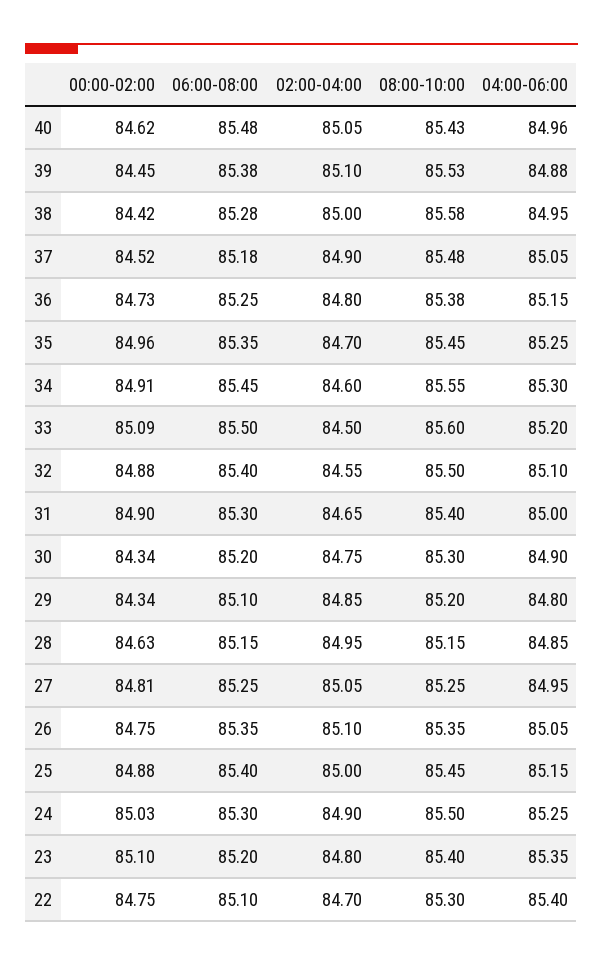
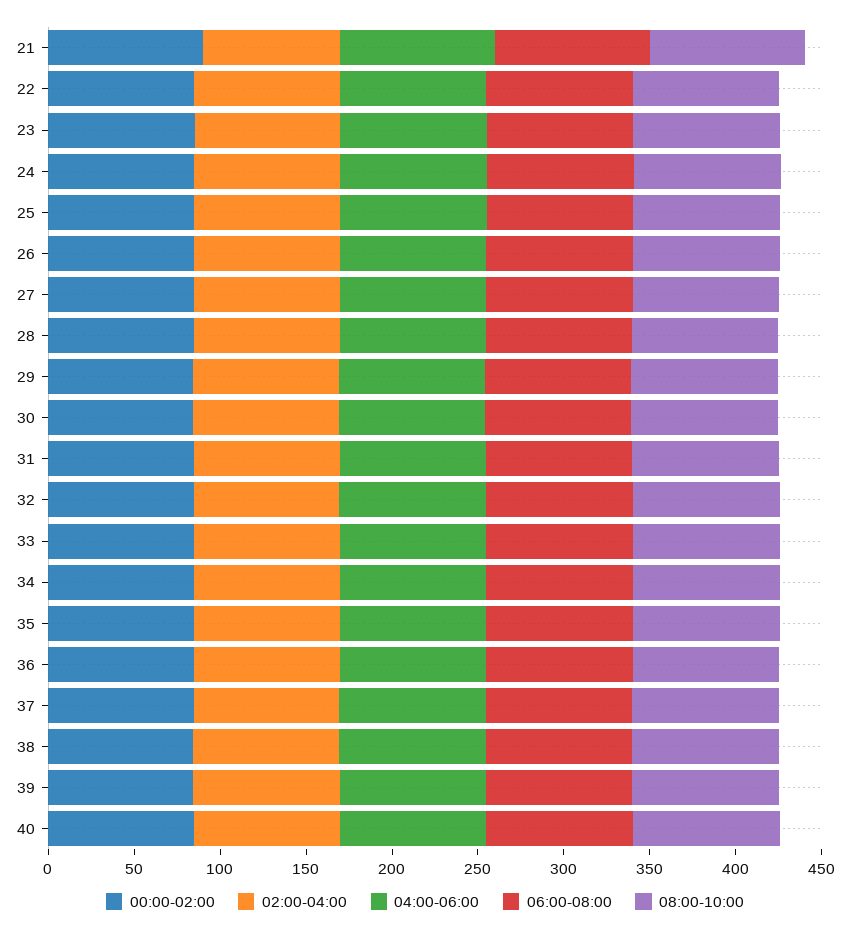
  {
    "00:00-02:00": {
      "40": 84.62,
      "39": 84.45,
      "38": 84.42,
      "37": 84.52,
      "36": 84.73,
      "35": 84.96,
      "34": 84.91,
      "33": 85.09,
      "32": 84.88,
      "31": 84.9,
      "30": 84.34,
      "29": 84.34,
      "28": 84.63,
      "27": 84.81,
      "26": 84.75,
      "25": 84.88,
      "24": 85.03,
      "23": 85.1,
-     "22": 84.75
+     "22": 84.75,
+     "21": 90
    },
    "06:00-08:00": {
      "40": 85.48,
      "39": 85.38,
      "38": 85.28,
      "37": 85.18,
      "36": 85.25,
      "35": 85.35,
      "34": 85.45,
      "33": 85.5,
      "32": 85.4,
      "31": 85.3,
      "30": 85.2,
      "29": 85.1,
      "28": 85.15,
      "27": 85.25,
      "26": 85.35,
      "25": 85.4,
      "24": 85.3,
      "23": 85.2,
-     "22": 85.1
+     "22": 85.1,
+     "21": 90
    },
    "02:00-04:00": {
      "40": 85.05,
      "39": 85.1,
      "38": 85,
      "37": 84.9,
      "36": 84.8,
      "35": 84.7,
      "34": 84.6,
      "33": 84.5,
      "32": 84.55,
      "31": 84.65,
      "30": 84.75,
      "29": 84.85,
      "28": 84.95,
      "27": 85.05,
      "26": 85.1,
      "25": 85,
      "24": 84.9,
      "23": 84.8,
-     "22": 84.7
+     "22": 84.7,
+     "21": 80
    },
    "08:00-10:00": {
      "40": 85.43,
      "39": 85.53,
      "38": 85.58,
      "37": 85.48,
      "36": 85.38,
      "35": 85.45,
      "34": 85.55,
      "33": 85.6,
      "32": 85.5,
      "31": 85.4,
      "30": 85.3,
      "29": 85.2,
      "28": 85.15,
      "27": 85.25,
      "26": 85.35,
      "25": 85.45,
      "24": 85.5,
      "23": 85.4,
-     "22": 85.3
+     "22": 85.3,
+     "21": 90
    },
    "04:00-06:00": {
      "40": 84.96,
      "39": 84.88,
      "38": 84.95,
      "37": 85.05,
      "36": 85.15,
      "35": 85.25,
      "34": 85.3,
      "33": 85.2,
      "32": 85.1,
      "31": 85,
      "30": 84.9,
      "29": 84.8,
      "28": 84.85,
      "27": 84.95,
      "26": 85.05,
      "25": 85.15,
      "24": 85.25,
      "23": 85.35,
-     "22": 85.4
+     "22": 85.4,
+     "21": 90
    }
  }

